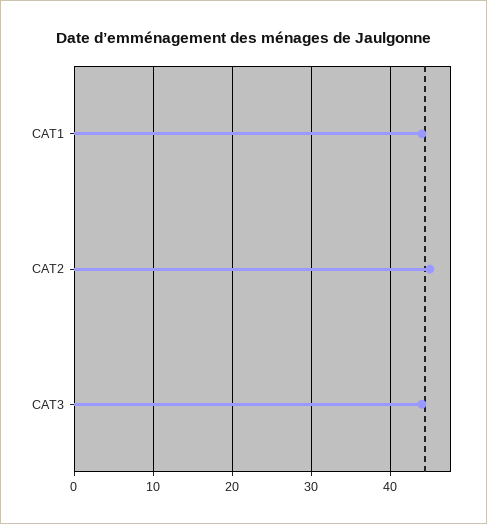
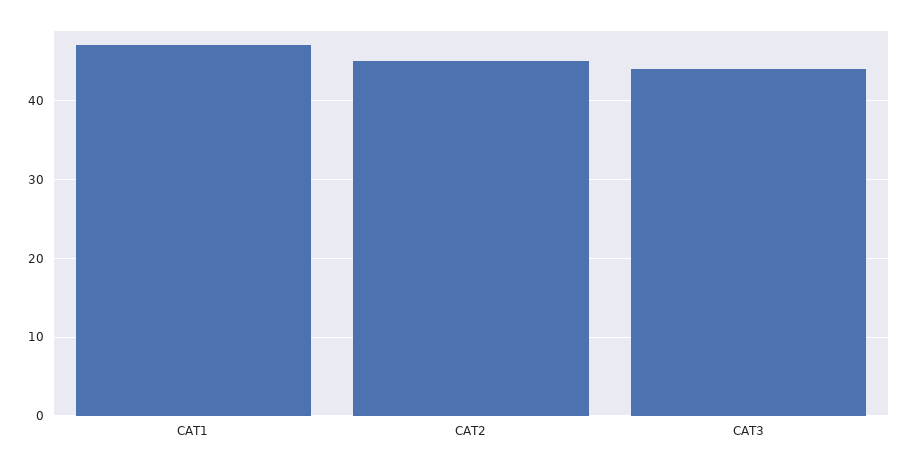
  {
-   "CAT1": 44,
+   "CAT1": 47,
    "CAT2": 45,
    "CAT3": 44
  }

